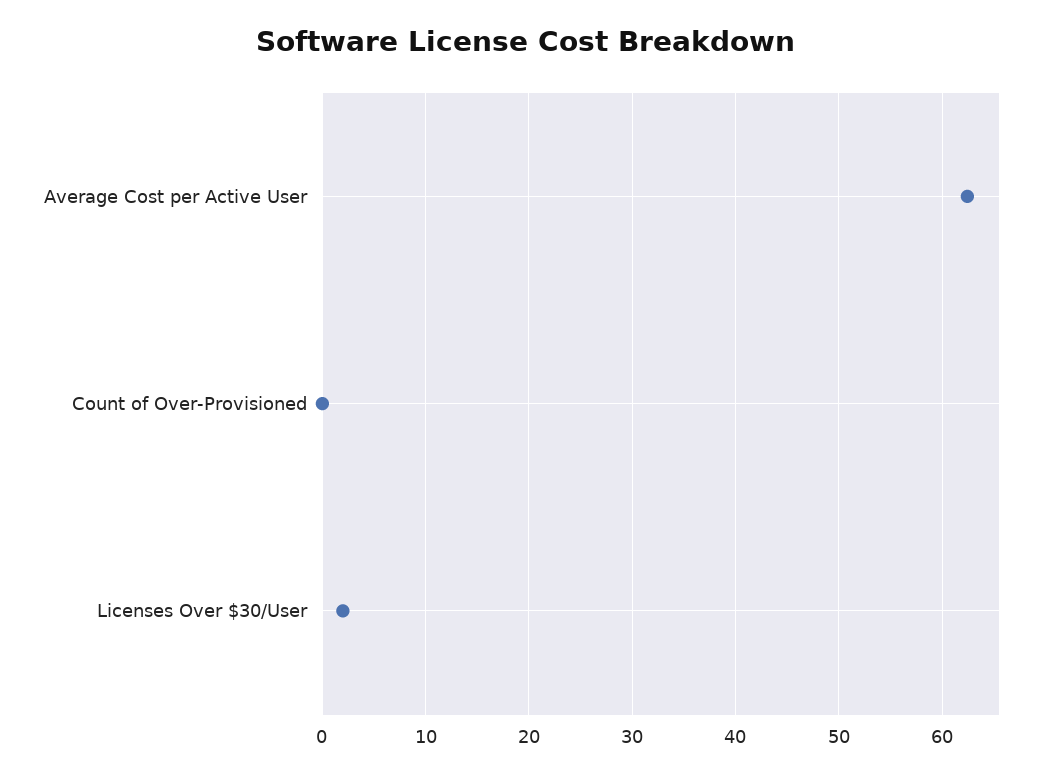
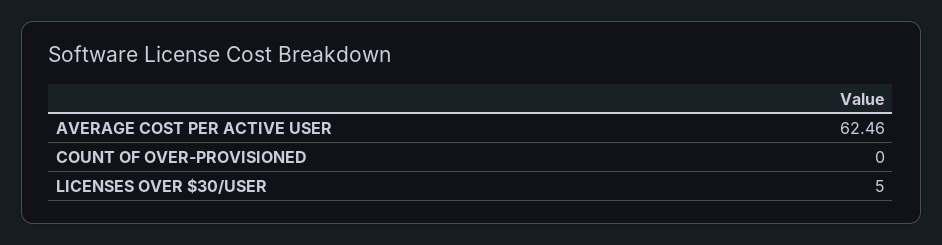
  {
    "Average Cost per Active User": 62.46,
    "Count of Over-Provisioned": 0,
-   "Licenses Over $30/User": 2
+   "Licenses Over $30/User": 5
  }

